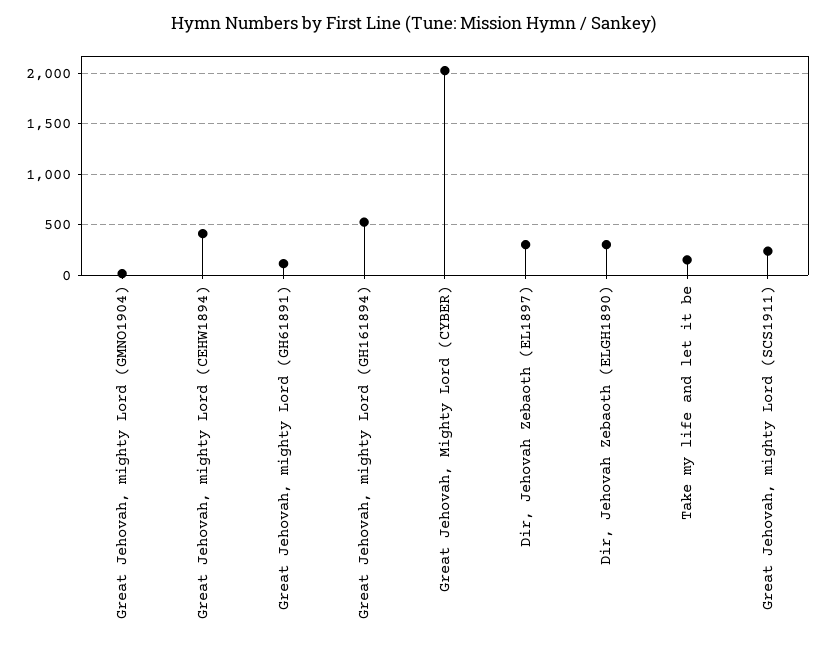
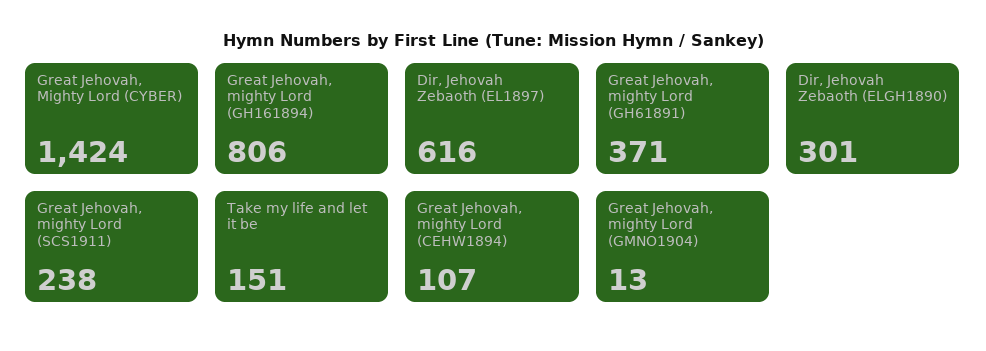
  {
    "Great Jehovah, mighty Lord (GMNO1904)": 13,
-   "Great Jehovah, mighty Lord (CEHW1894)": 400,
+   "Great Jehovah, mighty Lord (CEHW1894)": 107,
-   "Great Jehovah, mighty Lord (GH61891)": 100,
+   "Great Jehovah, mighty Lord (GH61891)": 371,
-   "Great Jehovah, mighty Lord (GH161894)": 500,
+   "Great Jehovah, mighty Lord (GH161894)": 806,
-   "Great Jehovah, Mighty Lord (CYBER)": 2000,
+   "Great Jehovah, Mighty Lord (CYBER)": 1424,
-   "Dir, Jehovah Zebaoth (EL1897)": 300,
+   "Dir, Jehovah Zebaoth (EL1897)": 616,
    "Dir, Jehovah Zebaoth (ELGH1890)": 301,
    "Take my life and let it be": 151,
    "Great Jehovah, mighty Lord (SCS1911)": 238
  }

